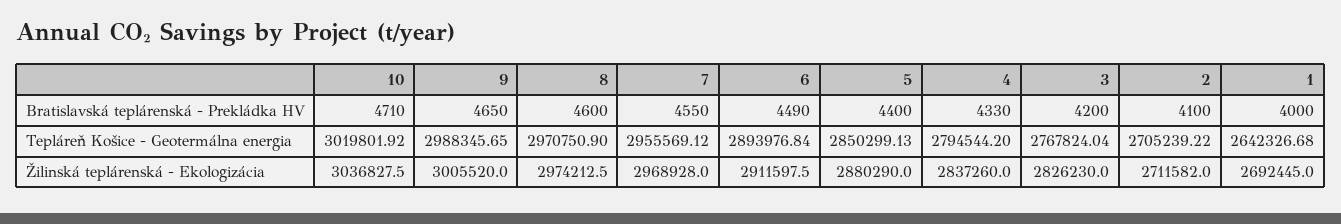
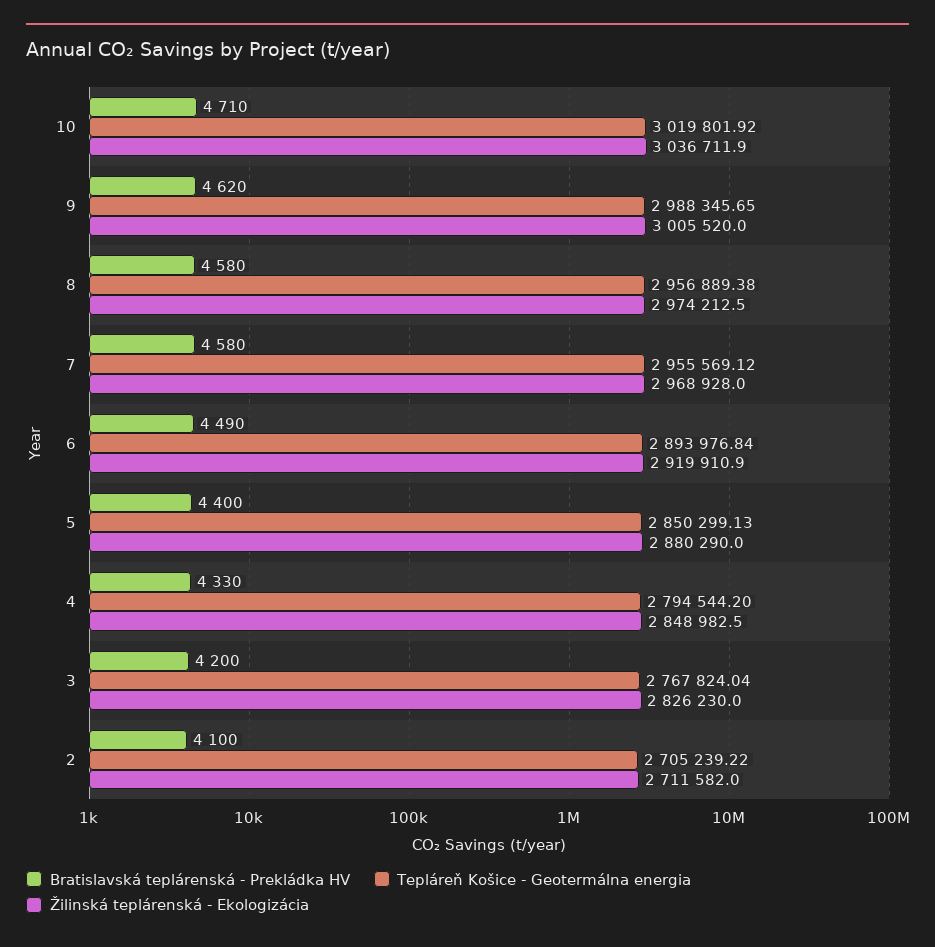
  {
    "Bratislavská teplárenská - Prekládka HV": {
      "10": 4710,
-     "9": 4650,
+     "9": 4620,
-     "8": 4600,
+     "8": 4580,
-     "7": 4550,
+     "7": 4580,
      "6": 4490,
      "5": 4400,
      "4": 4330,
      "3": 4200,
-     "2": 4100,
+     "2": 4100
-     "1": 4000
    },
    "Tepláreň Košice - Geotermálna energia": {
      "10": 3019801.92,
      "9": 2988345.65,
-     "8": 2970750.9,
+     "8": 2956889.38,
      "7": 2955569.12,
      "6": 2893976.84,
      "5": 2850299.13,
      "4": 2794544.2,
      "3": 2767824.04,
-     "2": 2705239.22,
+     "2": 2705239.22
-     "1": 2642326.68
    },
    "Žilinská teplárenská - Ekologizácia": {
-     "10": 3036827.5,
+     "10": 3036711.9,
      "9": 3005520,
      "8": 2974212.5,
      "7": 2968928,
-     "6": 2911597.5,
+     "6": 2919910.9,
      "5": 2880290,
-     "4": 2837260,
+     "4": 2848982.5,
      "3": 2826230,
-     "2": 2711582,
+     "2": 2711582
-     "1": 2692445
    }
  }

